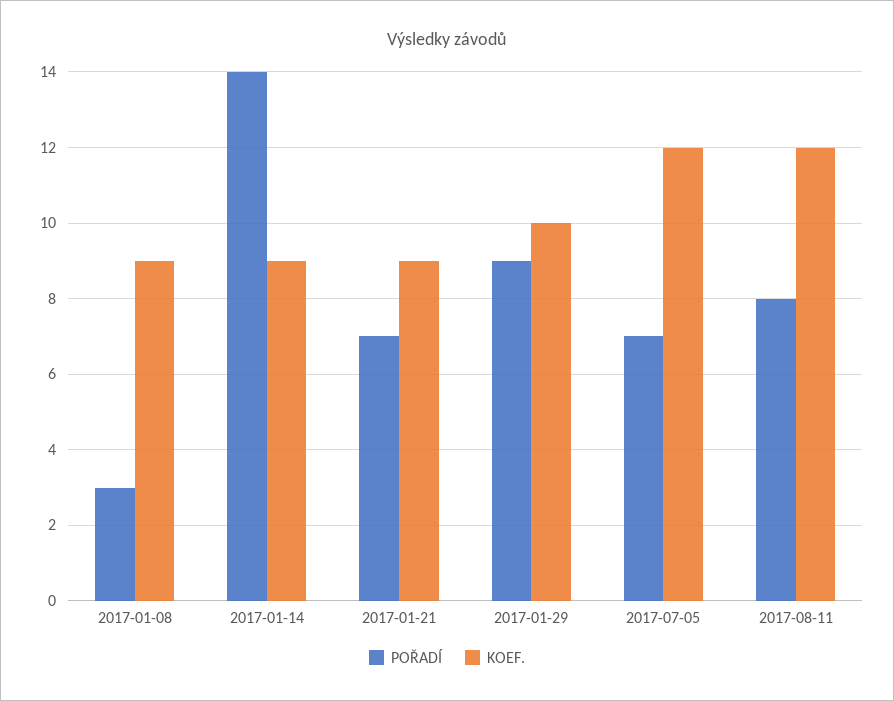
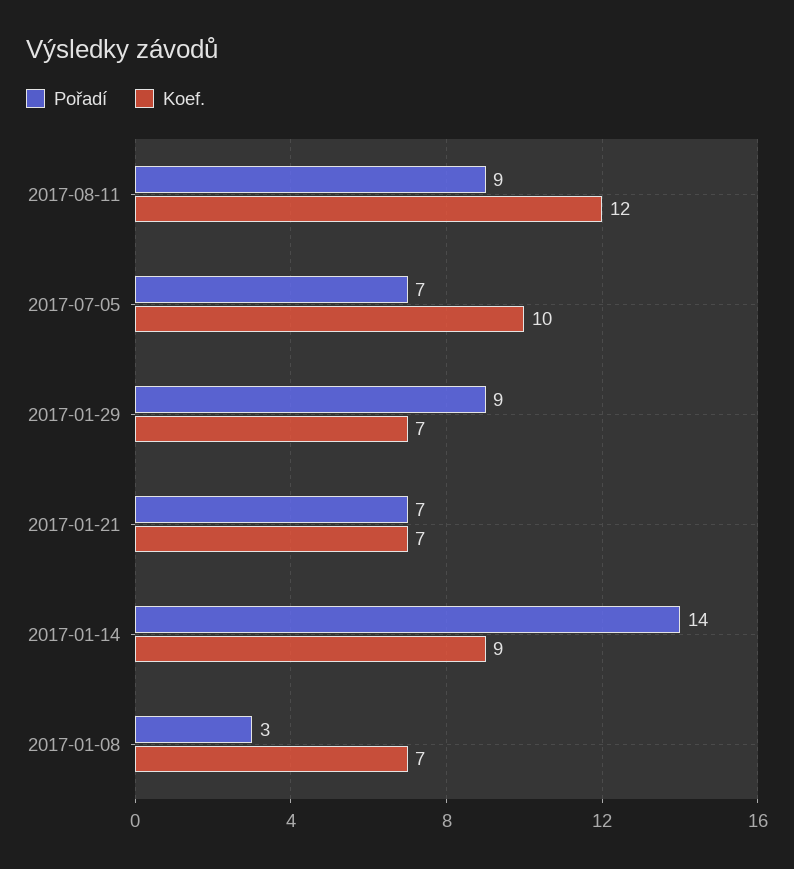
  {
    "POŘADÍ": {
      "2017-01-08": 3,
      "2017-01-14": 14,
      "2017-01-21": 7,
      "2017-01-29": 9,
      "2017-07-05": 7,
-     "2017-08-11": 8
+     "2017-08-11": 9
    },
    "KOEF.": {
-     "2017-01-08": 9,
+     "2017-01-08": 7,
      "2017-01-14": 9,
-     "2017-01-21": 9,
+     "2017-01-21": 7,
-     "2017-01-29": 10,
+     "2017-01-29": 7,
-     "2017-07-05": 12,
+     "2017-07-05": 10,
      "2017-08-11": 12
    }
  }

